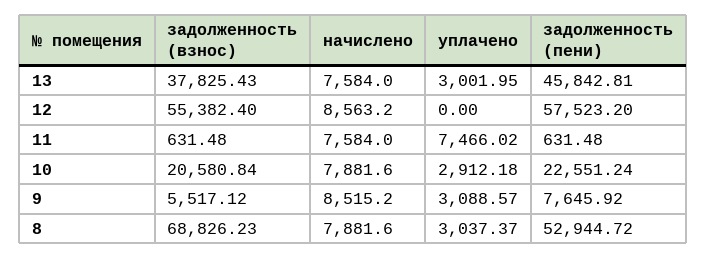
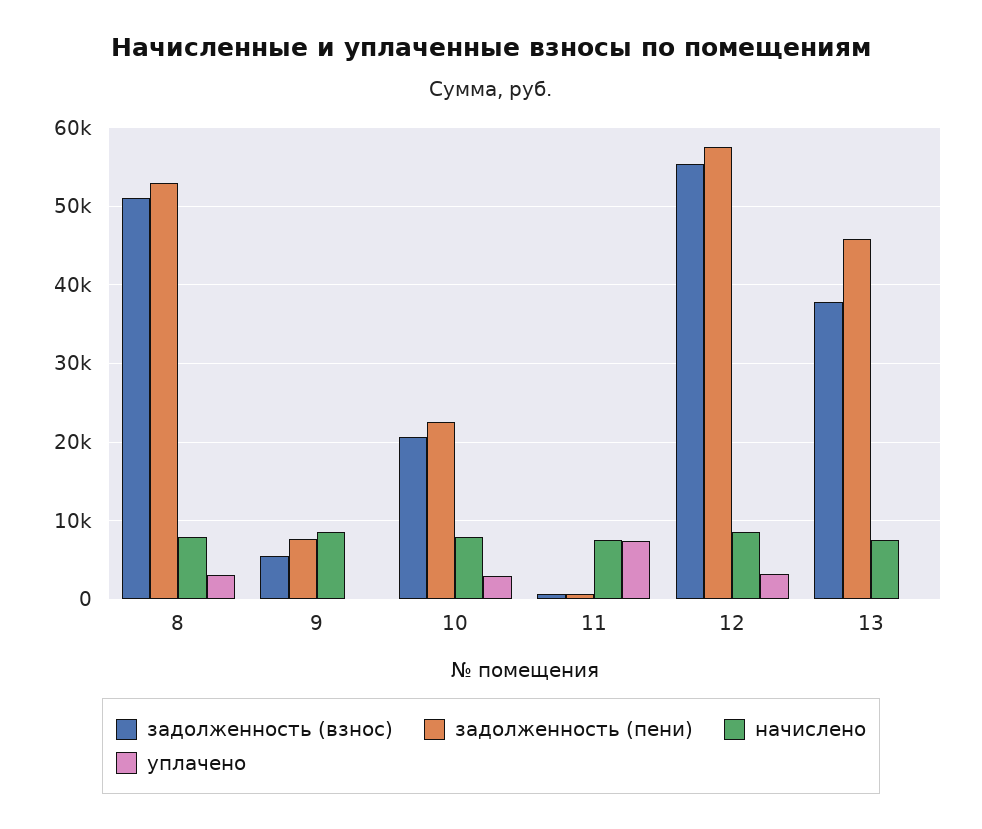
  {
    "задолженность (взнос)": {
      "13": 37825.43,
      "12": 55382.4,
      "11": 631.48,
      "10": 20580.84,
      "9": 5517.12,
-     "8": 68826.23
+     "8": 51000
    },
    "начислено": {
      "13": 7584,
      "12": 8563.2,
      "11": 7584,
      "10": 7881.6,
      "9": 8515.2,
      "8": 7881.6
    },
    "уплачено": {
-     "13": 3001.95,
+     "13": 0,
-     "12": 0,
+     "12": 3000,
      "11": 7466.02,
      "10": 2912.18,
-     "9": 3088.57,
+     "9": 0,
      "8": 3037.37
    },
    "задолженность (пени)": {
      "13": 45842.81,
      "12": 57523.2,
      "11": 631.48,
      "10": 22551.24,
      "9": 7645.92,
      "8": 52944.72
    }
  }

